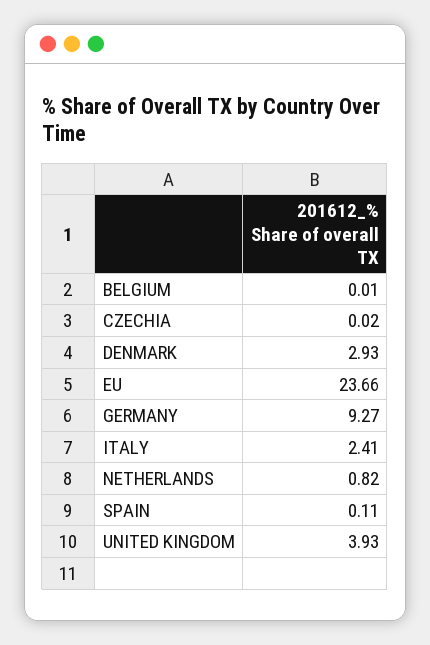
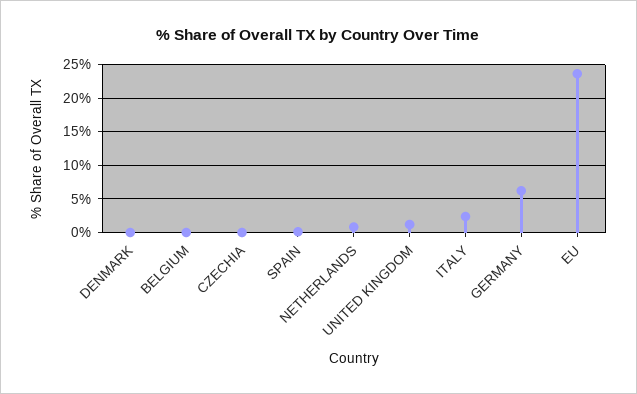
  {
    "BELGIUM": 0.01,
    "CZECHIA": 0.02,
-   "DENMARK": 2.93,
+   "DENMARK": 0,
    "EU": 23.66,
-   "GERMANY": 9.27,
+   "GERMANY": 6,
    "ITALY": 2.41,
    "NETHERLANDS": 0.82,
    "SPAIN": 0.11,
-   "UNITED KINGDOM": 3.93
+   "UNITED KINGDOM": 1
  }

